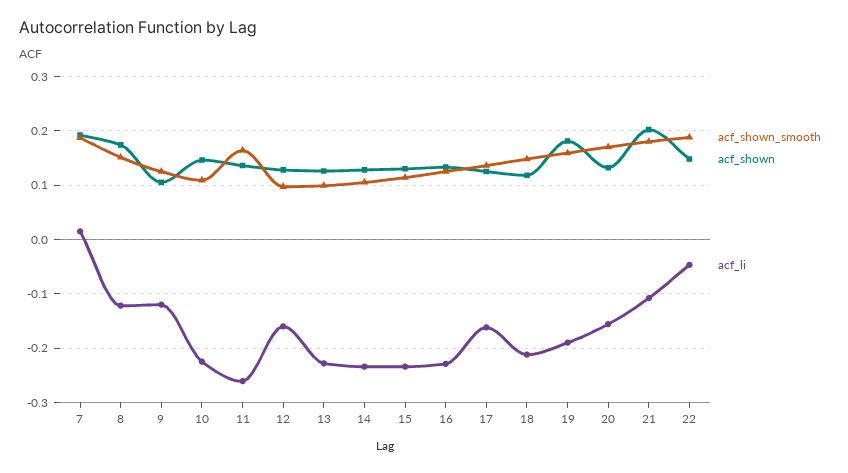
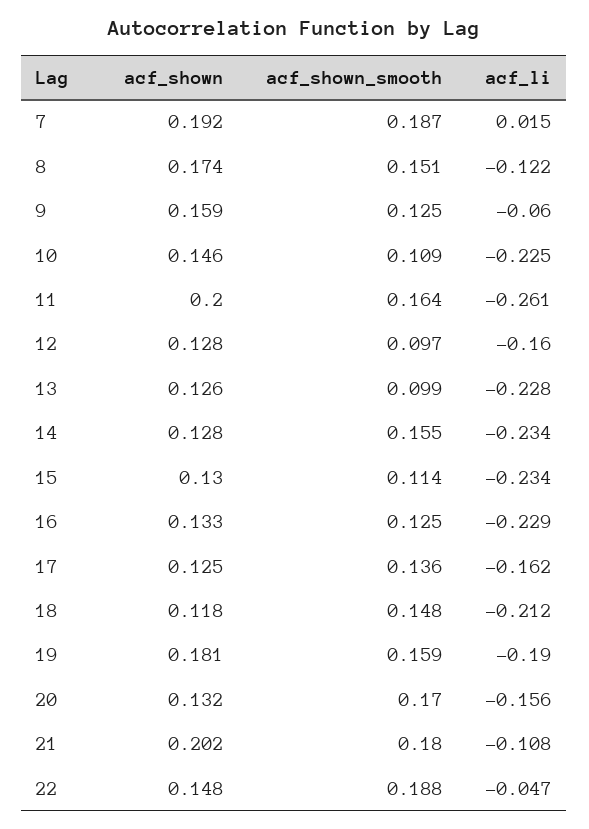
  {
    "acf_shown_smooth": {
      "7": 0.187,
      "8": 0.151,
      "9": 0.125,
      "10": 0.109,
      "11": 0.164,
      "12": 0.097,
      "13": 0.099,
-     "14": 0.1,
+     "14": 0.155,
      "15": 0.114,
      "16": 0.125,
      "17": 0.136,
      "18": 0.148,
      "19": 0.159,
      "20": 0.17,
      "21": 0.18,
      "22": 0.188
    },
    "acf_shown": {
      "7": 0.192,
      "8": 0.174,
-     "9": 0.1,
+     "9": 0.159,
      "10": 0.146,
-     "11": 0.14,
+     "11": 0.2,
      "12": 0.128,
      "13": 0.126,
      "14": 0.128,
      "15": 0.13,
      "16": 0.133,
      "17": 0.125,
      "18": 0.118,
      "19": 0.181,
      "20": 0.132,
      "21": 0.202,
      "22": 0.148
    },
    "acf_li": {
      "7": 0.015,
      "8": -0.122,
-     "9": -0.12,
+     "9": -0.06,
      "10": -0.225,
      "11": -0.261,
      "12": -0.16,
      "13": -0.228,
      "14": -0.234,
      "15": -0.234,
      "16": -0.229,
      "17": -0.162,
      "18": -0.212,
      "19": -0.19,
      "20": -0.156,
      "21": -0.108,
      "22": -0.047
    }
  }

